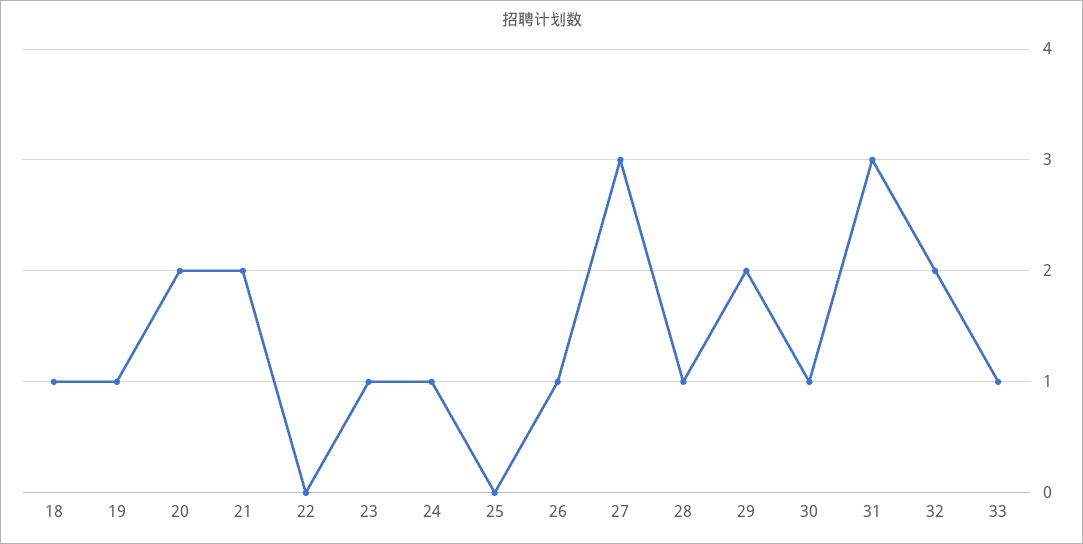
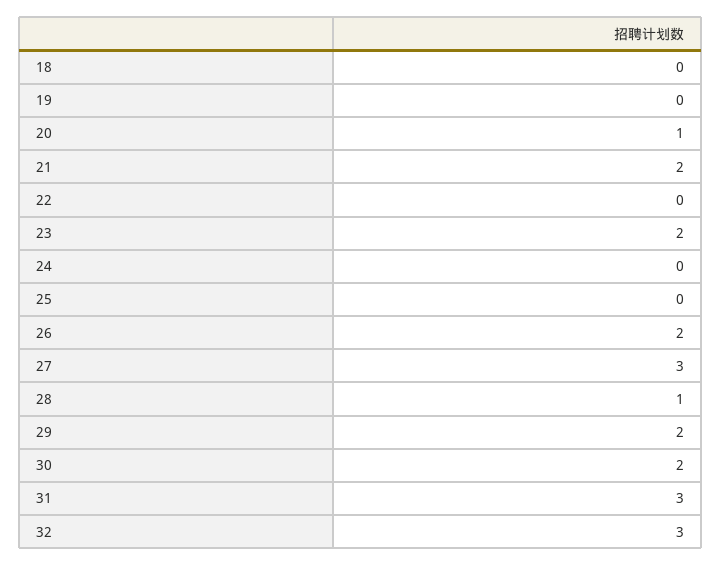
  {
-   "18": 1,
+   "18": 0,
-   "19": 1,
+   "19": 0,
-   "20": 2,
+   "20": 1,
    "21": 2,
    "22": 0,
-   "23": 1,
+   "23": 2,
-   "24": 1,
+   "24": 0,
    "25": 0,
-   "26": 1,
+   "26": 2,
    "27": 3,
    "28": 1,
    "29": 2,
-   "30": 1,
+   "30": 2,
    "31": 3,
-   "32": 2,
+   "32": 3
-   "33": 1
  }

